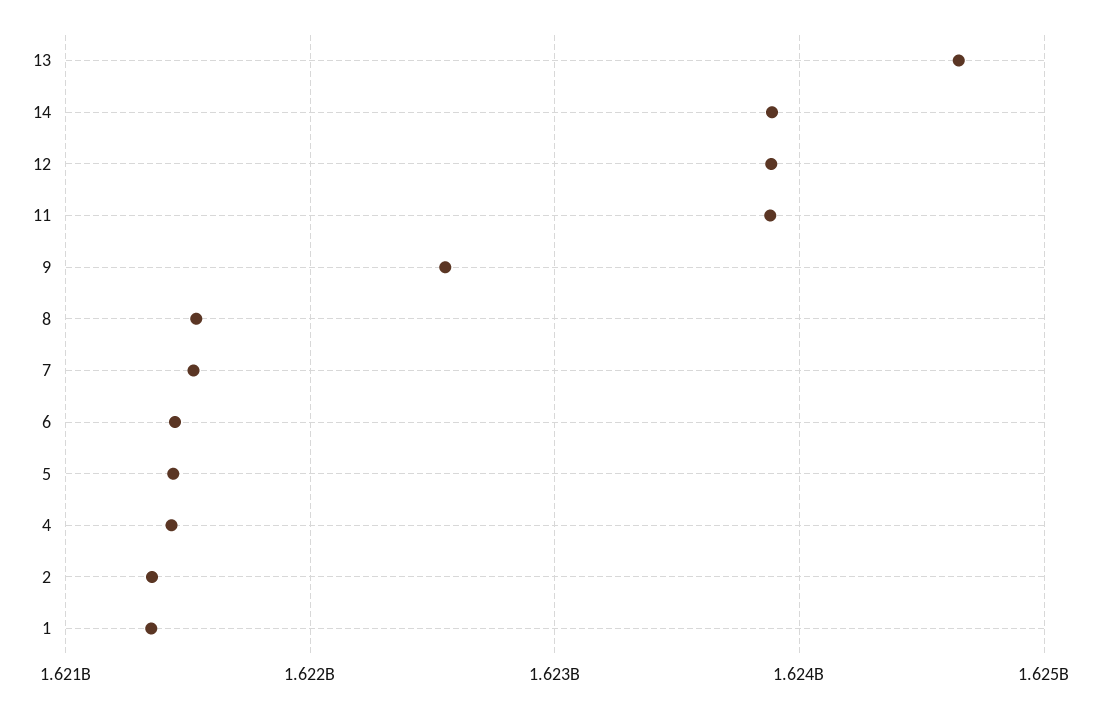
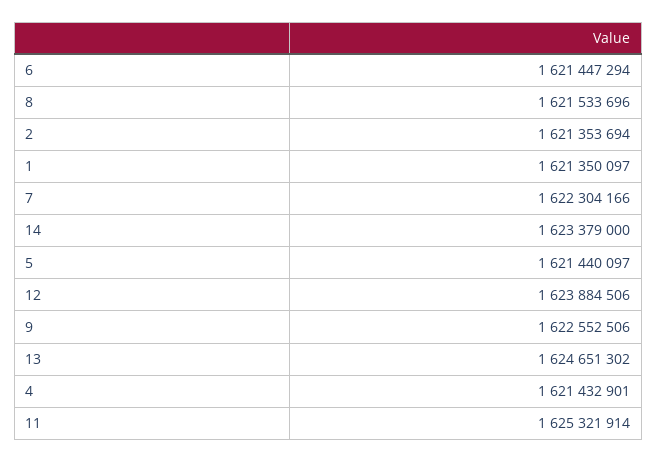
  {
    "13": 1624651302,
-   "14": 1623900000,
+   "14": 1623379000,
    "12": 1623884506,
-   "11": 1623900000,
+   "11": 1625321914,
    "9": 1622552506,
    "8": 1621533696,
-   "7": 1621500000,
+   "7": 1622304166,
    "6": 1621447294,
    "5": 1621440097,
    "4": 1621432901,
    "2": 1621353694,
    "1": 1621350097
  }

